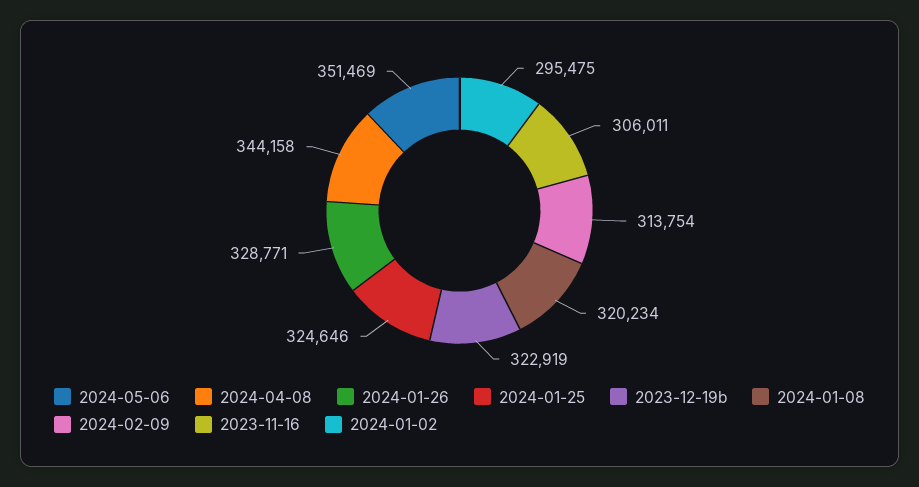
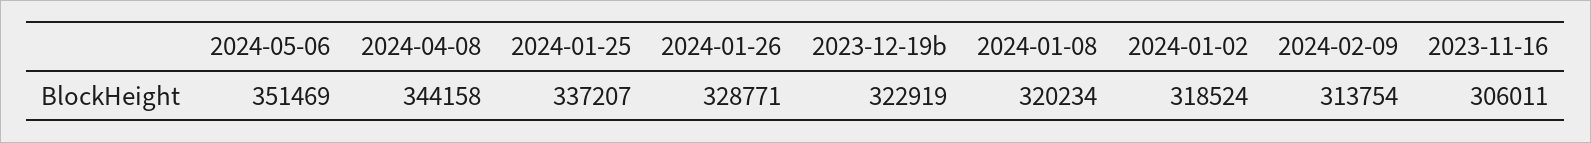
  {
    "2024-05-06": 351469,
    "2024-04-08": 344158,
    "2024-01-26": 328771,
-   "2024-01-25": 324646,
+   "2024-01-25": 337207,
    "2023-12-19b": 322919,
    "2024-01-08": 320234,
    "2024-02-09": 313754,
    "2023-11-16": 306011,
-   "2024-01-02": 295475
+   "2024-01-02": 318524
  }

